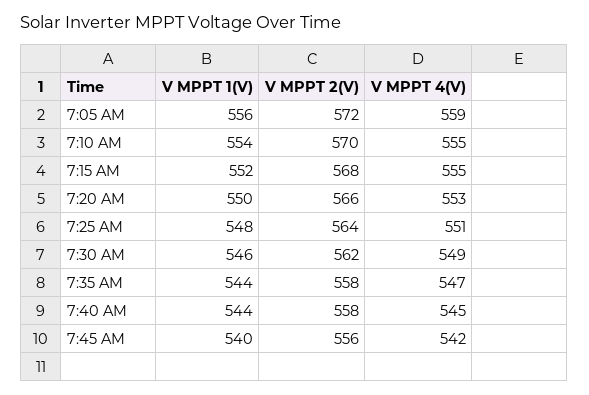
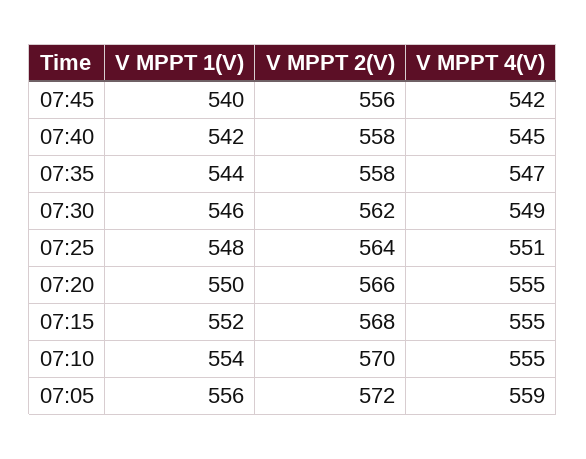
  {
    "V MPPT 1(V)": {
      "7:05 AM": 556,
      "7:10 AM": 554,
      "7:15 AM": 552,
      "7:20 AM": 550,
      "7:25 AM": 548,
      "7:30 AM": 546,
      "7:35 AM": 544,
-     "7:40 AM": 544,
+     "7:40 AM": 542,
      "7:45 AM": 540
    },
    "V MPPT 2(V)": {
      "7:05 AM": 572,
      "7:10 AM": 570,
      "7:15 AM": 568,
      "7:20 AM": 566,
      "7:25 AM": 564,
      "7:30 AM": 562,
      "7:35 AM": 558,
      "7:40 AM": 558,
      "7:45 AM": 556
    },
    "V MPPT 4(V)": {
      "7:05 AM": 559,
      "7:10 AM": 555,
      "7:15 AM": 555,
-     "7:20 AM": 553,
+     "7:20 AM": 555,
      "7:25 AM": 551,
      "7:30 AM": 549,
      "7:35 AM": 547,
      "7:40 AM": 545,
      "7:45 AM": 542
    }
  }

